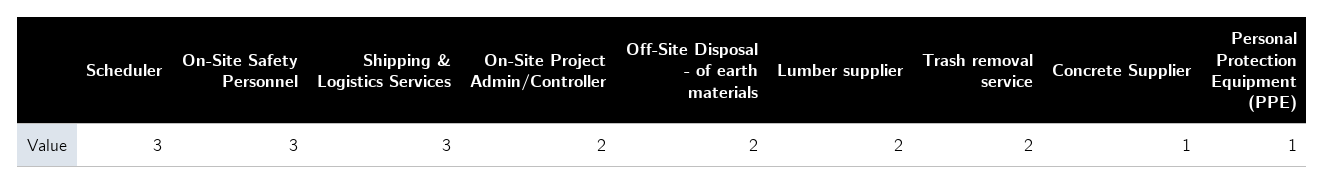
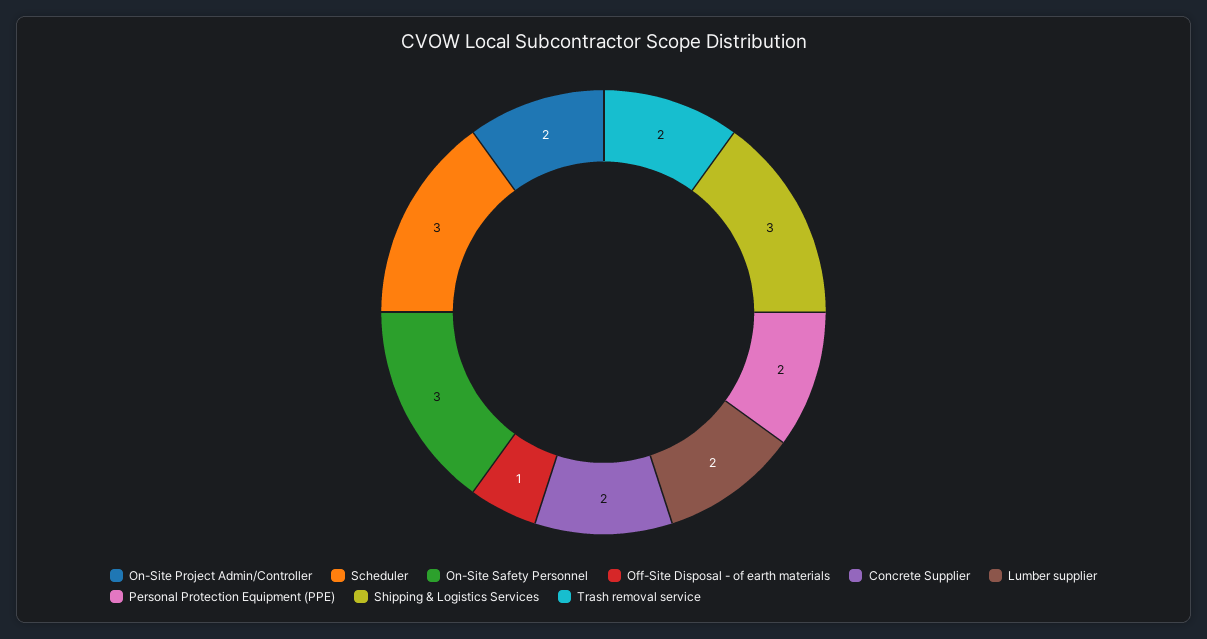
  {
    "Scheduler": 3,
    "On-Site Safety Personnel": 3,
    "Shipping & Logistics Services": 3,
    "On-Site Project Admin/Controller": 2,
-   "Off-Site Disposal - of earth materials": 2,
+   "Off-Site Disposal - of earth materials": 1,
    "Lumber supplier": 2,
    "Trash removal service": 2,
-   "Concrete Supplier": 1,
+   "Concrete Supplier": 2,
-   "Personal Protection Equipment (PPE)": 1
+   "Personal Protection Equipment (PPE)": 2
  }

